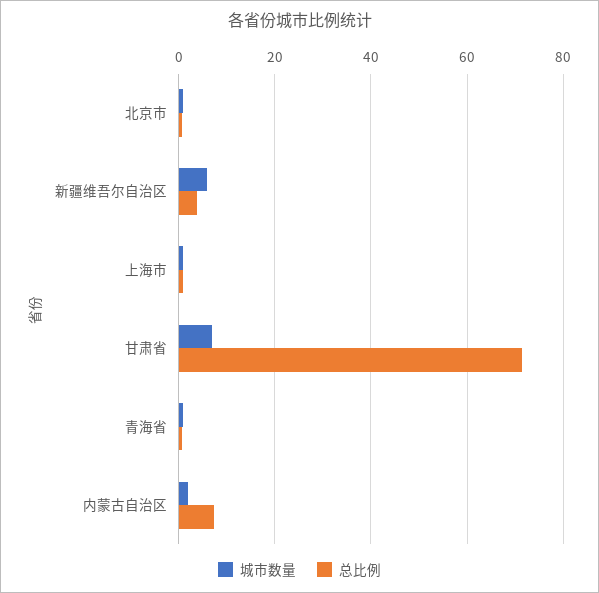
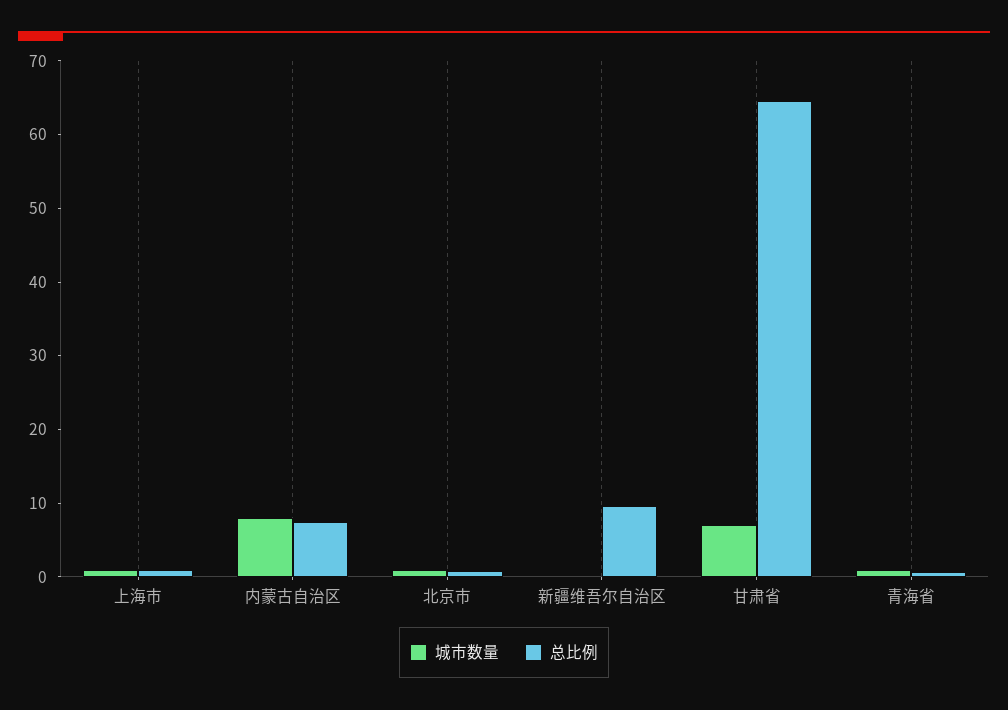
  {
    "城市数量": {
      "北京市": 2,
-     "新疆维吾尔自治区": 6,
+     "新疆维吾尔自治区": 0,
      "上海市": 2,
      "甘肃省": 8,
      "青海省": 2,
-     "内蒙古自治区": 2
+     "内蒙古自治区": 8
    },
    "总比例": {
      "北京市": 0,
-     "新疆维吾尔自治区": 4,
+     "新疆维吾尔自治区": 10,
      "上海市": 0,
-     "甘肃省": 72,
+     "甘肃省": 64,
      "青海省": 0,
      "内蒙古自治区": 8
    }
  }

